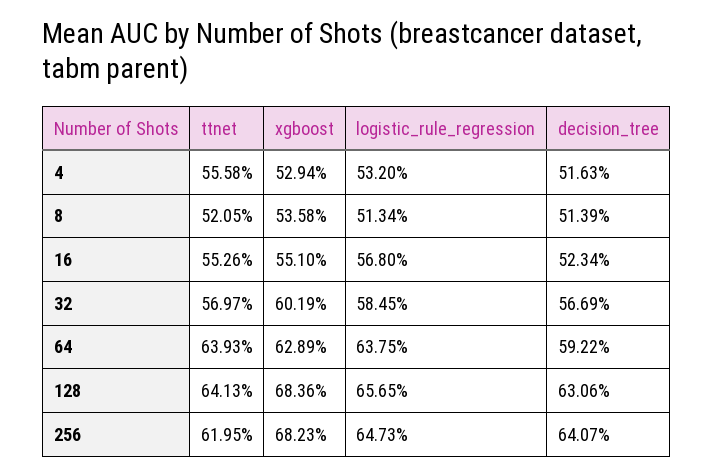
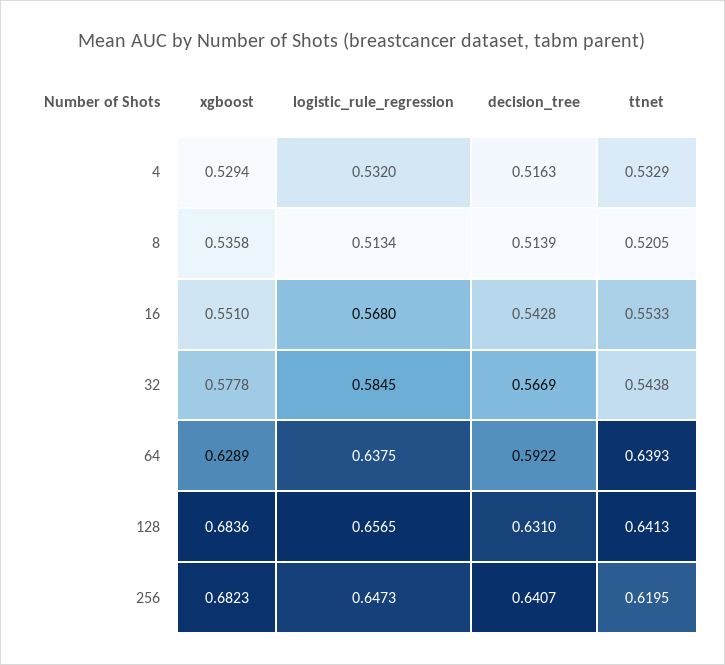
  {
    "ttnet": {
-     "4": 0.5558,
+     "4": 0.5329,
      "8": 0.5205,
-     "16": 0.5526,
+     "16": 0.5533,
-     "32": 0.5697,
+     "32": 0.5438,
      "64": 0.6393,
      "128": 0.6413,
      "256": 0.6195
    },
    "xgboost": {
      "4": 0.5294,
      "8": 0.5358,
      "16": 0.551,
-     "32": 0.6019,
+     "32": 0.5778,
      "64": 0.6289,
      "128": 0.6836,
      "256": 0.6823
    },
    "logistic_rule_regression": {
      "4": 0.532,
      "8": 0.5134,
      "16": 0.568,
      "32": 0.5845,
      "64": 0.6375,
      "128": 0.6565,
      "256": 0.6473
    },
    "decision_tree": {
      "4": 0.5163,
      "8": 0.5139,
-     "16": 0.5234,
+     "16": 0.5428,
      "32": 0.5669,
      "64": 0.5922,
-     "128": 0.6306,
+     "128": 0.631,
      "256": 0.6407
    }
  }

